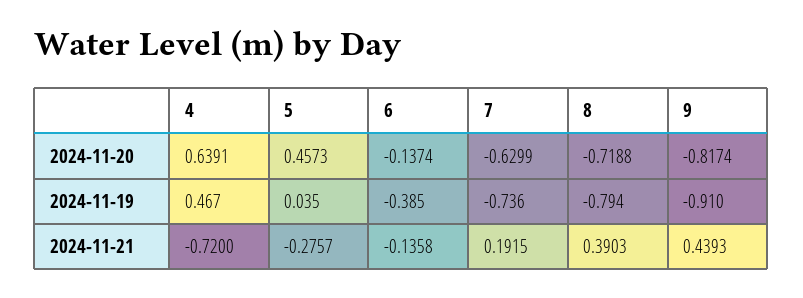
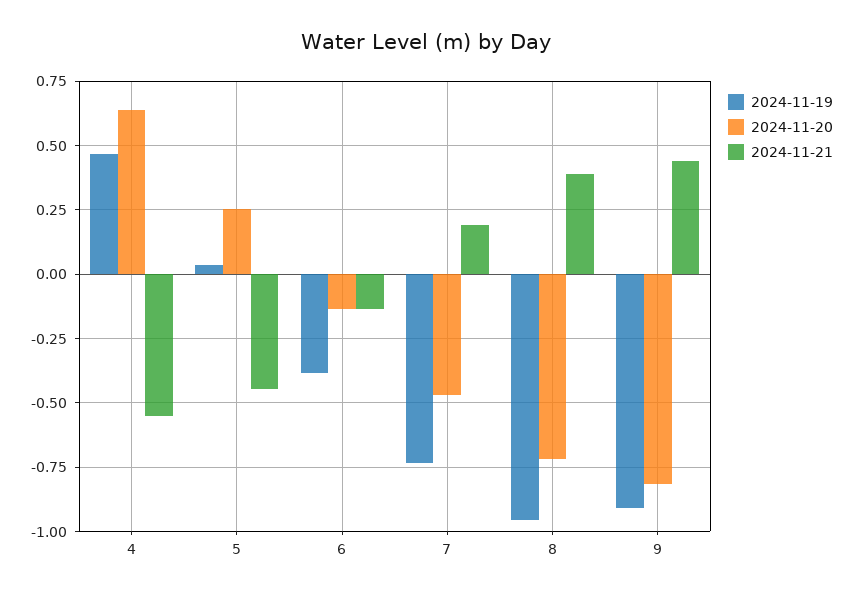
  {
    "2024-11-20": {
      "4": 0.6391,
-     "5": 0.4573,
+     "5": 0.25,
      "6": -0.1374,
-     "7": -0.6299,
+     "7": -0.475,
      "8": -0.7188,
      "9": -0.8174
    },
    "2024-11-19": {
      "4": 0.467,
      "5": 0.035,
      "6": -0.385,
      "7": -0.736,
-     "8": -0.794,
+     "8": -0.95,
      "9": -0.91
    },
    "2024-11-21": {
-     "4": -0.72,
+     "4": -0.55,
-     "5": -0.2757,
+     "5": -0.45,
      "6": -0.1358,
      "7": 0.1915,
      "8": 0.3903,
      "9": 0.4393
    }
  }

